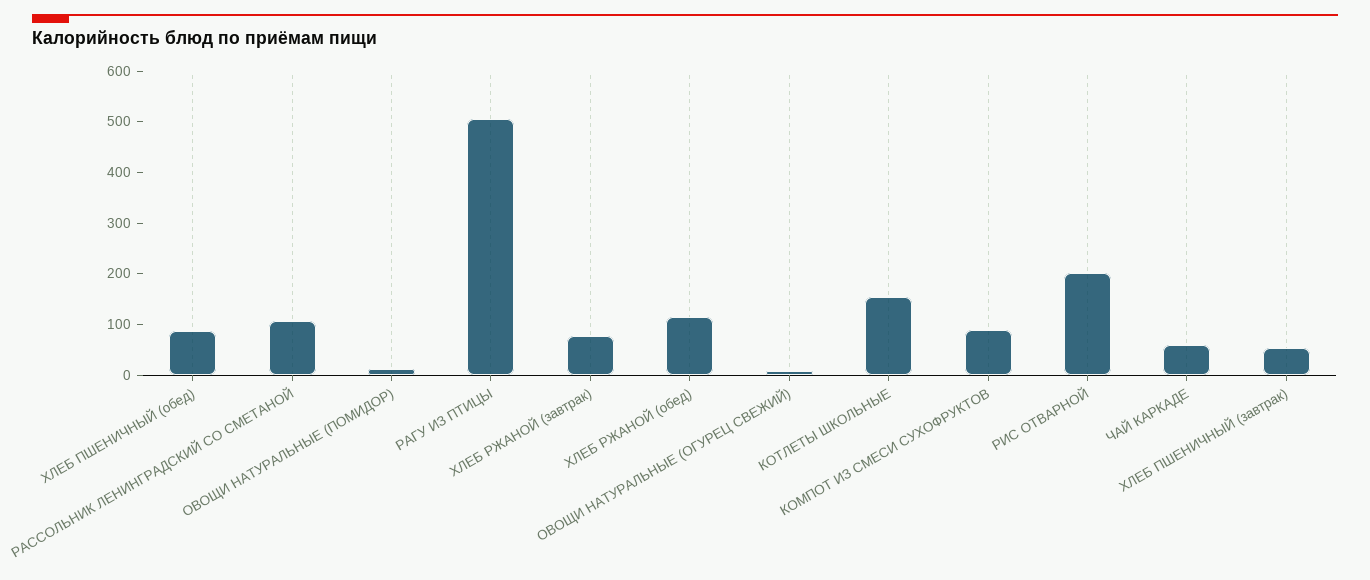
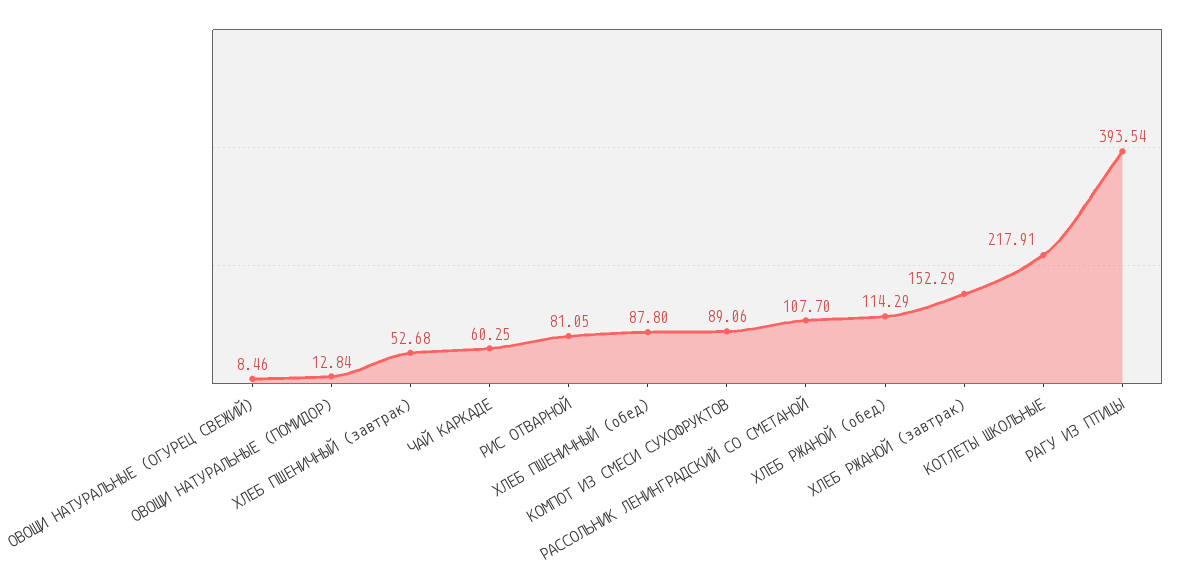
  {
    "ХЛЕБ ПШЕНИЧНЫЙ (обед)": 87.8,
    "РАССОЛЬНИК ЛЕНИНГРАДСКИЙ СО СМЕТАНОЙ": 107.7,
    "ОВОЩИ НАТУРАЛЬНЫЕ (ПОМИДОР)": 12.84,
-   "РАГУ ИЗ ПТИЦЫ": 500,
+   "РАГУ ИЗ ПТИЦЫ": 393.54,
-   "ХЛЕБ РЖАНОЙ (завтрак)": 80,
+   "ХЛЕБ РЖАНОЙ (завтрак)": 152.29,
    "ХЛЕБ РЖАНОЙ (обед)": 114.29,
    "ОВОЩИ НАТУРАЛЬНЫЕ (ОГУРЕЦ СВЕЖИЙ)": 8.46,
-   "КОТЛЕТЫ ШКОЛЬНЫЕ": 160,
+   "КОТЛЕТЫ ШКОЛЬНЫЕ": 217.91,
    "КОМПОТ ИЗ СМЕСИ СУХОФРУКТОВ": 89.06,
-   "РИС ОТВАРНОЙ": 200,
+   "РИС ОТВАРНОЙ": 81.05,
    "ЧАЙ КАРКАДЕ": 60.25,
    "ХЛЕБ ПШЕНИЧНЫЙ (завтрак)": 52.68
  }

